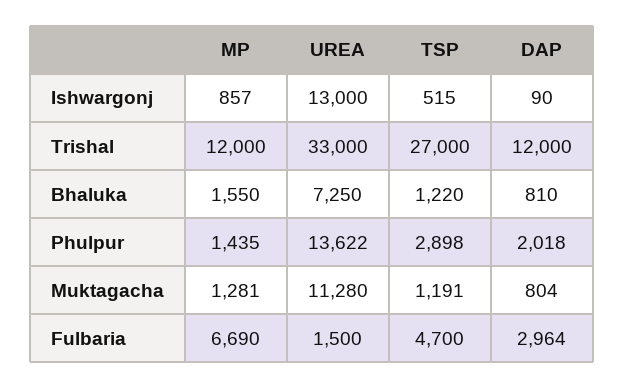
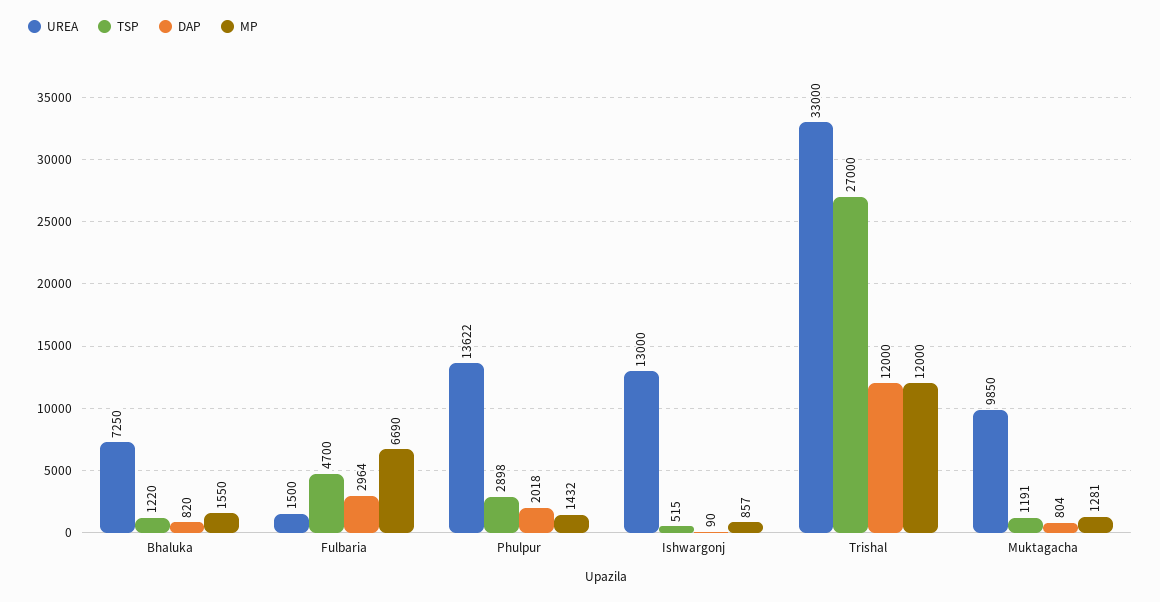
  {
    "MP": {
      "Ishwargonj": 857,
      "Trishal": 12000,
      "Bhaluka": 1550,
-     "Phulpur": 1435,
+     "Phulpur": 1432,
      "Muktagacha": 1281,
      "Fulbaria": 6690
    },
    "UREA": {
      "Ishwargonj": 13000,
      "Trishal": 33000,
      "Bhaluka": 7250,
      "Phulpur": 13622,
-     "Muktagacha": 11280,
+     "Muktagacha": 9850,
      "Fulbaria": 1500
    },
    "TSP": {
      "Ishwargonj": 515,
      "Trishal": 27000,
      "Bhaluka": 1220,
      "Phulpur": 2898,
      "Muktagacha": 1191,
      "Fulbaria": 4700
    },
    "DAP": {
      "Ishwargonj": 90,
      "Trishal": 12000,
-     "Bhaluka": 810,
+     "Bhaluka": 820,
      "Phulpur": 2018,
      "Muktagacha": 804,
      "Fulbaria": 2964
    }
  }

